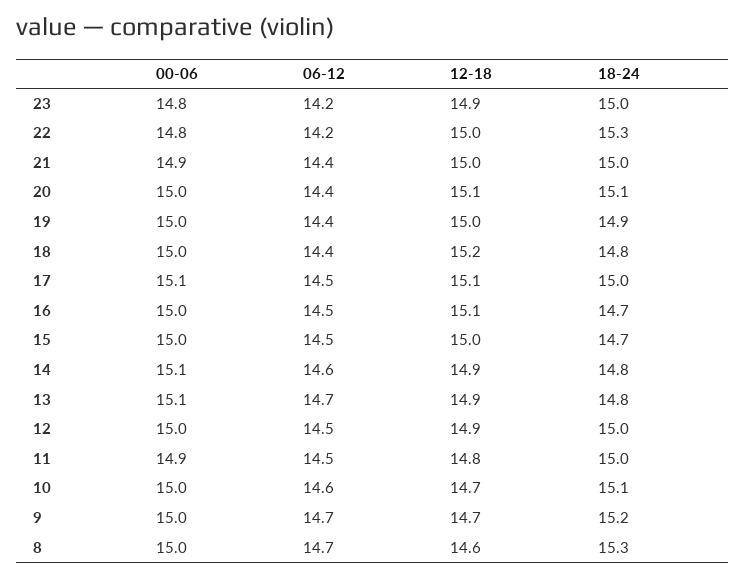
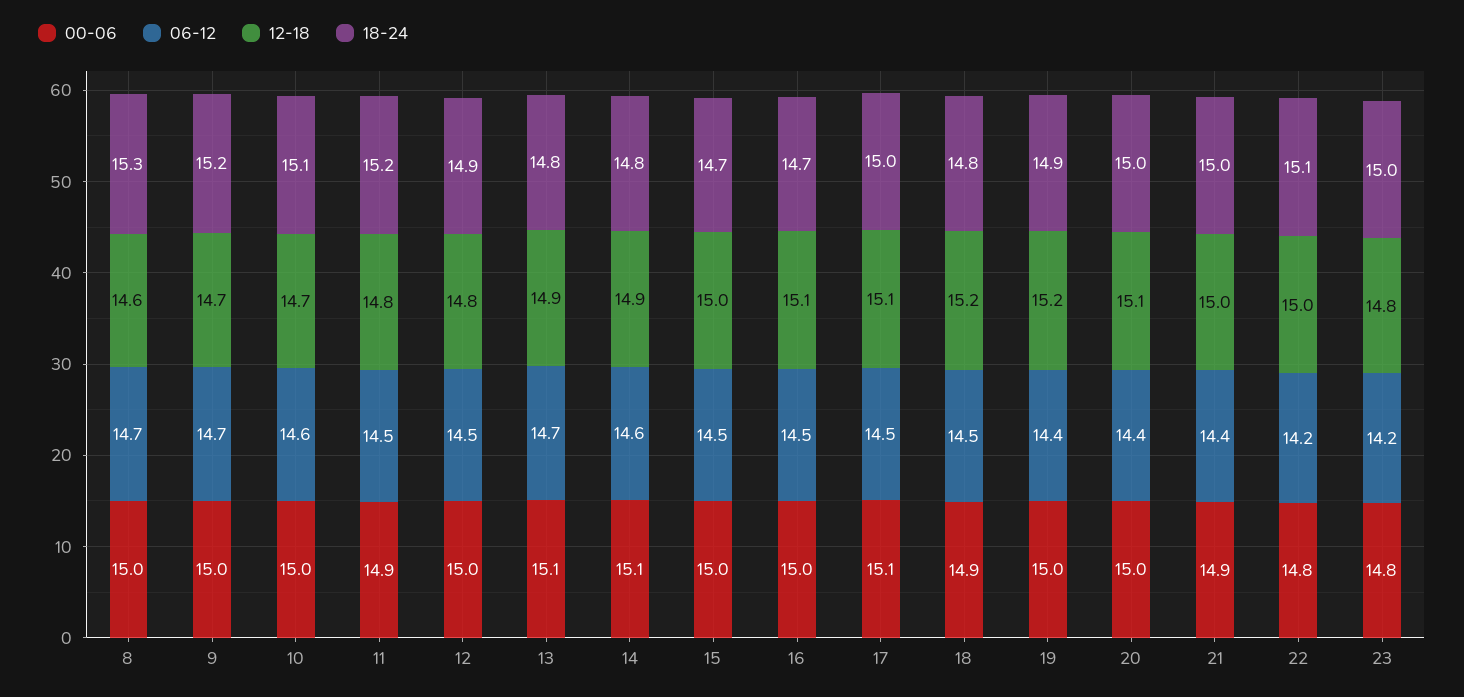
  {
    "00-06": {
      "23": 14.8,
      "22": 14.8,
      "21": 14.9,
      "20": 15,
      "19": 15,
-     "18": 15,
+     "18": 14.9,
      "17": 15.1,
      "16": 15,
      "15": 15,
      "14": 15.1,
      "13": 15.1,
      "12": 15,
      "11": 14.9,
      "10": 15,
      "9": 15,
      "8": 15
    },
    "06-12": {
      "23": 14.2,
      "22": 14.2,
      "21": 14.4,
      "20": 14.4,
      "19": 14.4,
-     "18": 14.4,
+     "18": 14.5,
      "17": 14.5,
      "16": 14.5,
      "15": 14.5,
      "14": 14.6,
      "13": 14.7,
      "12": 14.5,
      "11": 14.5,
      "10": 14.6,
      "9": 14.7,
      "8": 14.7
    },
    "12-18": {
-     "23": 14.9,
+     "23": 14.8,
      "22": 15,
      "21": 15,
      "20": 15.1,
-     "19": 15,
+     "19": 15.2,
      "18": 15.2,
      "17": 15.1,
      "16": 15.1,
      "15": 15,
      "14": 14.9,
      "13": 14.9,
-     "12": 14.9,
+     "12": 14.8,
      "11": 14.8,
      "10": 14.7,
      "9": 14.7,
      "8": 14.6
    },
    "18-24": {
      "23": 15,
-     "22": 15.3,
+     "22": 15.1,
      "21": 15,
-     "20": 15.1,
+     "20": 15,
      "19": 14.9,
      "18": 14.8,
      "17": 15,
      "16": 14.7,
      "15": 14.7,
      "14": 14.8,
      "13": 14.8,
-     "12": 15,
+     "12": 14.9,
-     "11": 15,
+     "11": 15.2,
      "10": 15.1,
      "9": 15.2,
      "8": 15.3
    }
  }

